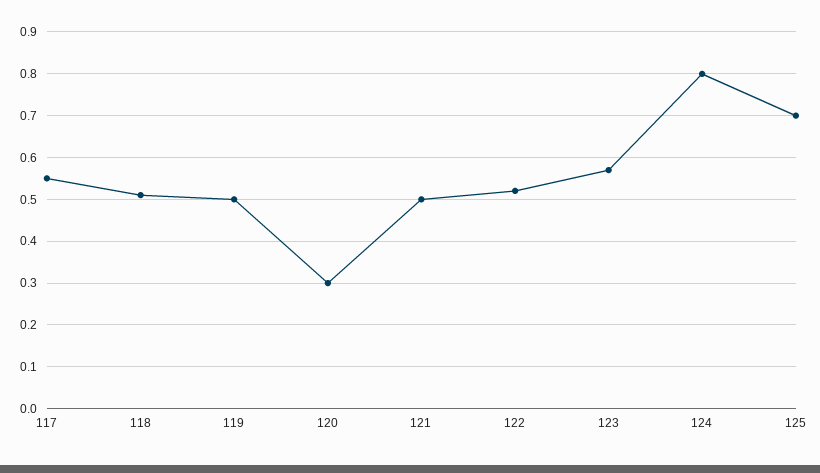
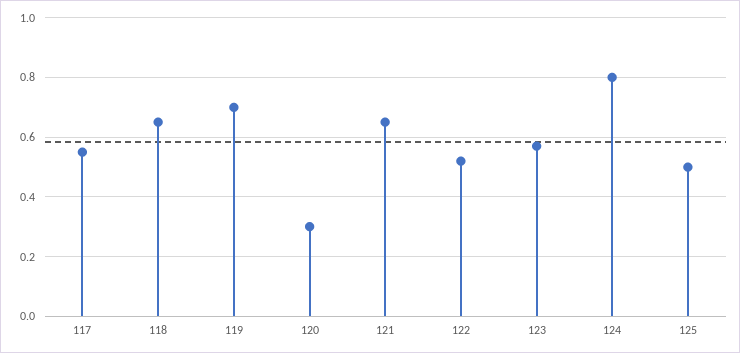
  {
    "117": 0.55,
-   "118": 0.5,
+   "118": 0.65,
-   "119": 0.5,
+   "119": 0.7,
    "120": 0.3,
-   "121": 0.5,
+   "121": 0.65,
    "122": 0.5,
    "123": 0.55,
    "124": 0.8,
-   "125": 0.7
+   "125": 0.5
  }

